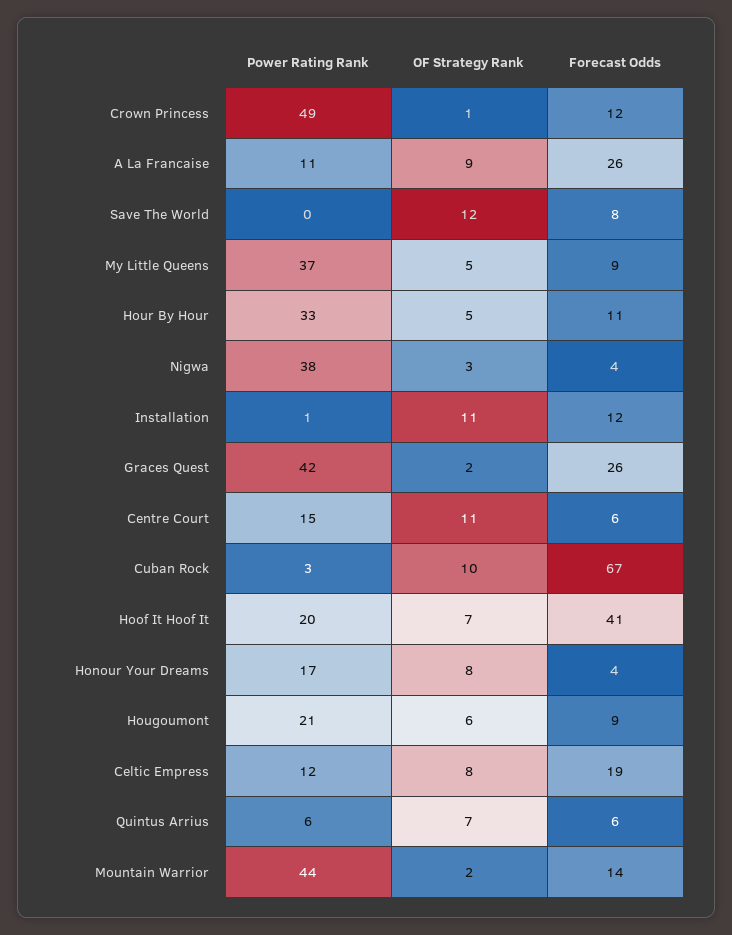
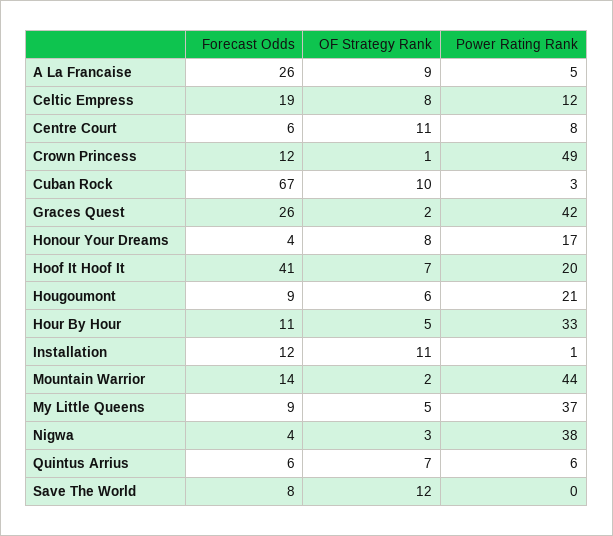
  {
    "Power Rating Rank": {
      "Crown Princess": 49,
-     "A La Francaise": 11,
+     "A La Francaise": 5,
      "Save The World": 0,
      "My Little Queens": 37,
      "Hour By Hour": 33,
      "Nigwa": 38,
      "Installation": 1,
      "Graces Quest": 42,
-     "Centre Court": 15,
+     "Centre Court": 8,
      "Cuban Rock": 3,
      "Hoof It Hoof It": 20,
      "Honour Your Dreams": 17,
      "Hougoumont": 21,
      "Celtic Empress": 12,
      "Quintus Arrius": 6,
      "Mountain Warrior": 44
    },
    "OF Strategy Rank": {
      "Crown Princess": 1,
      "A La Francaise": 9,
      "Save The World": 12,
      "My Little Queens": 5,
      "Hour By Hour": 5,
      "Nigwa": 3,
      "Installation": 11,
      "Graces Quest": 2,
      "Centre Court": 11,
      "Cuban Rock": 10,
      "Hoof It Hoof It": 7,
      "Honour Your Dreams": 8,
      "Hougoumont": 6,
      "Celtic Empress": 8,
      "Quintus Arrius": 7,
      "Mountain Warrior": 2
    },
    "Forecast Odds": {
      "Crown Princess": 12,
      "A La Francaise": 26,
      "Save The World": 8,
      "My Little Queens": 9,
      "Hour By Hour": 11,
      "Nigwa": 4,
      "Installation": 12,
      "Graces Quest": 26,
      "Centre Court": 6,
      "Cuban Rock": 67,
      "Hoof It Hoof It": 41,
      "Honour Your Dreams": 4,
      "Hougoumont": 9,
      "Celtic Empress": 19,
      "Quintus Arrius": 6,
      "Mountain Warrior": 14
    }
  }

